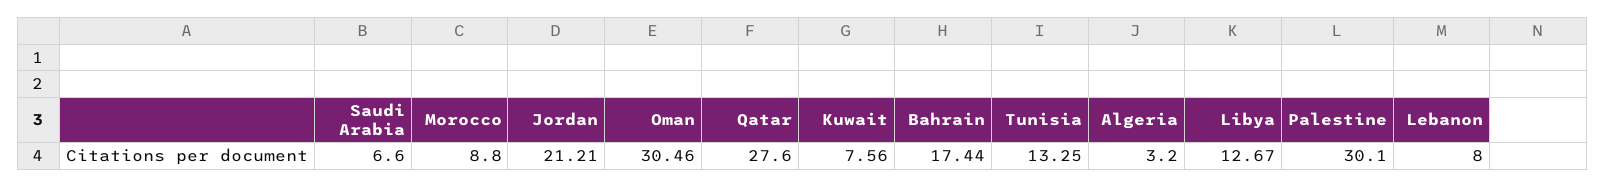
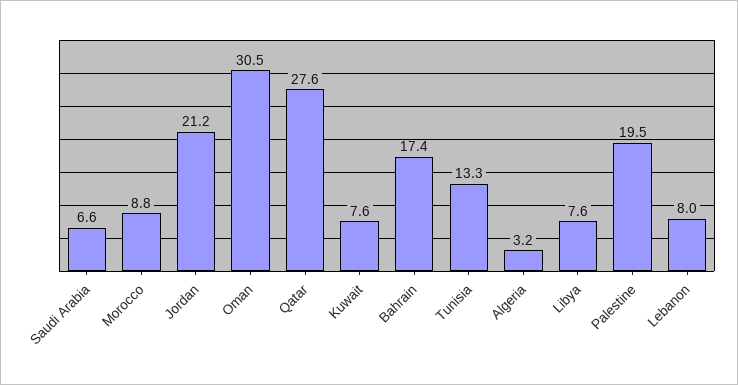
  {
    "Saudi Arabia": 6.6,
    "Morocco": 8.8,
    "Jordan": 21.21,
    "Oman": 30.46,
    "Qatar": 27.6,
    "Kuwait": 7.56,
    "Bahrain": 17.44,
    "Tunisia": 13.25,
    "Algeria": 3.2,
-   "Libya": 12.67,
+   "Libya": 7.6,
-   "Palestine": 30.1,
+   "Palestine": 19.5,
    "Lebanon": 8
  }

